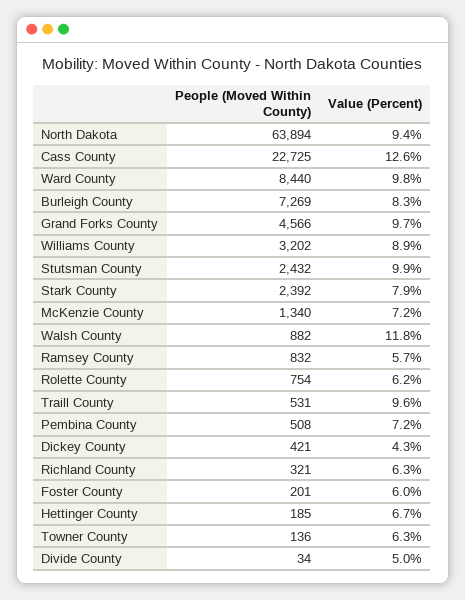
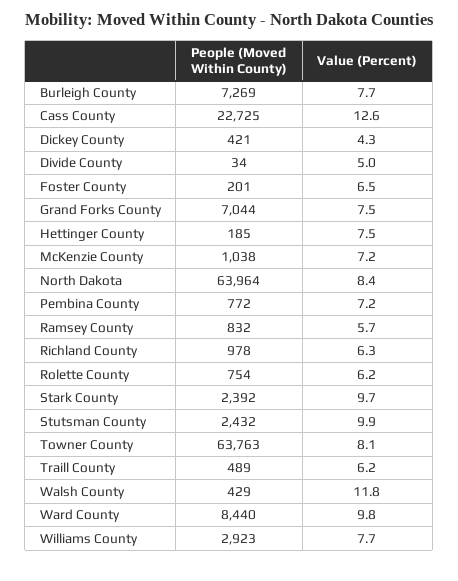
  {
    "People (Moved Within County)": {
-     "North Dakota": 63894,
+     "North Dakota": 63964,
      "Cass County": 22725,
      "Ward County": 8440,
      "Burleigh County": 7269,
-     "Grand Forks County": 4566,
+     "Grand Forks County": 7044,
-     "Williams County": 3202,
+     "Williams County": 2923,
      "Stutsman County": 2432,
      "Stark County": 2392,
-     "McKenzie County": 1340,
+     "McKenzie County": 1038,
-     "Walsh County": 882,
+     "Walsh County": 429,
      "Ramsey County": 832,
      "Rolette County": 754,
-     "Traill County": 531,
+     "Traill County": 489,
-     "Pembina County": 508,
+     "Pembina County": 772,
      "Dickey County": 421,
-     "Richland County": 321,
+     "Richland County": 978,
      "Foster County": 201,
      "Hettinger County": 185,
-     "Towner County": 136,
+     "Towner County": 63763,
      "Divide County": 34
    },
    "Value (Percent)": {
-     "North Dakota": 9.4,
+     "North Dakota": 8.4,
      "Cass County": 12.6,
      "Ward County": 9.8,
-     "Burleigh County": 8.3,
+     "Burleigh County": 7.7,
-     "Grand Forks County": 9.7,
+     "Grand Forks County": 7.5,
-     "Williams County": 8.9,
+     "Williams County": 7.7,
      "Stutsman County": 9.9,
-     "Stark County": 7.9,
+     "Stark County": 9.7,
      "McKenzie County": 7.2,
      "Walsh County": 11.8,
      "Ramsey County": 5.7,
      "Rolette County": 6.2,
-     "Traill County": 9.6,
+     "Traill County": 6.2,
      "Pembina County": 7.2,
      "Dickey County": 4.3,
      "Richland County": 6.3,
-     "Foster County": 6,
+     "Foster County": 6.5,
-     "Hettinger County": 6.7,
+     "Hettinger County": 7.5,
-     "Towner County": 6.3,
+     "Towner County": 8.1,
      "Divide County": 5
    }
  }

